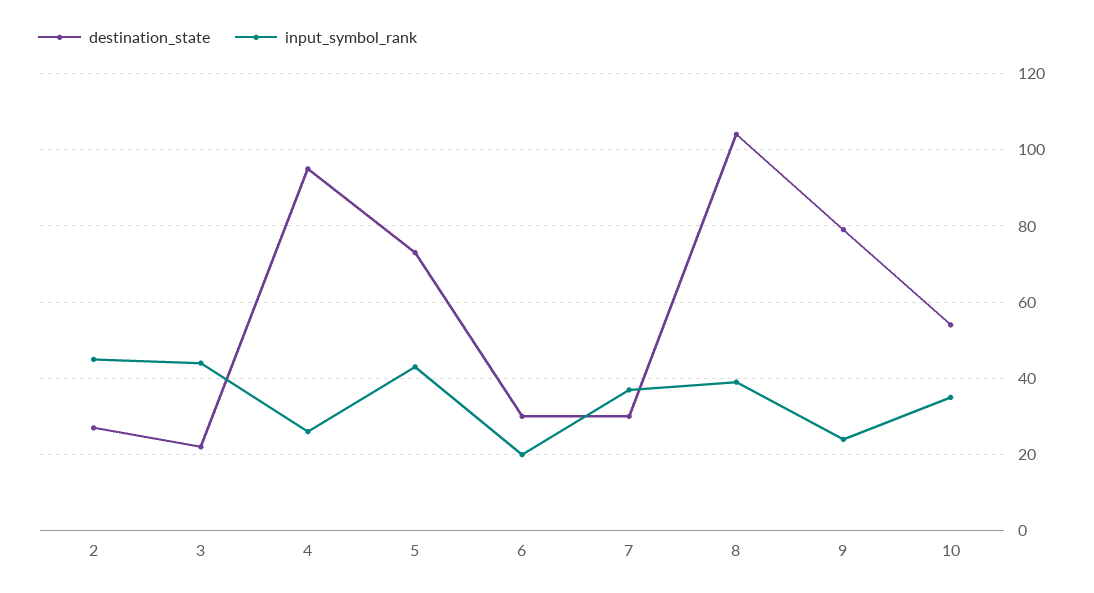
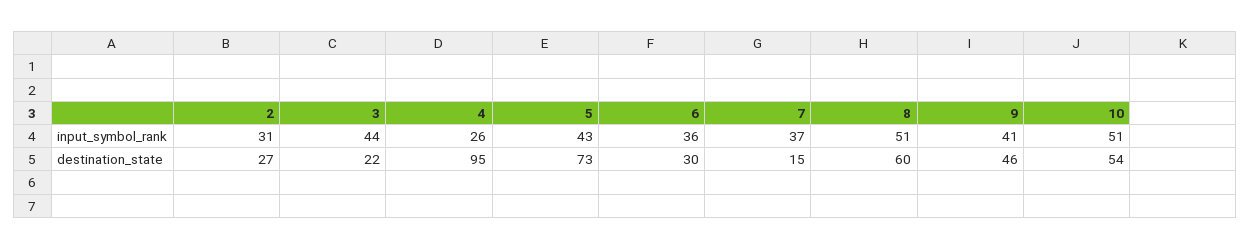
  {
    "destination_state": {
      "2": 27,
      "3": 22,
      "4": 95,
      "5": 73,
      "6": 30,
-     "7": 30,
+     "7": 15,
-     "8": 105,
+     "8": 60,
-     "9": 80,
+     "9": 46,
      "10": 54
    },
    "input_symbol_rank": {
-     "2": 45,
+     "2": 31,
      "3": 44,
      "4": 26,
      "5": 43,
-     "6": 20,
+     "6": 36,
      "7": 37,
-     "8": 40,
+     "8": 51,
-     "9": 25,
+     "9": 41,
-     "10": 35
+     "10": 51
    }
  }

